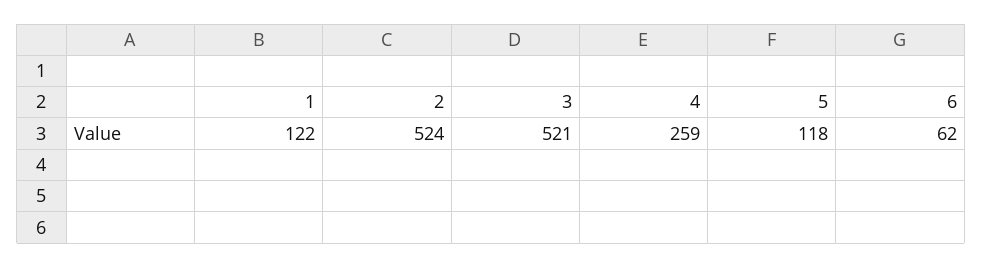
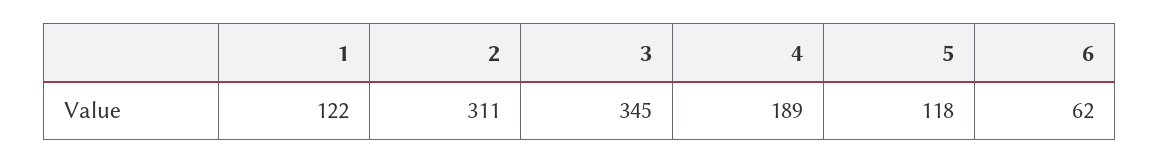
  {
    "1": 122,
-   "2": 524,
+   "2": 311,
-   "3": 521,
+   "3": 345,
-   "4": 259,
+   "4": 189,
    "5": 118,
    "6": 62
  }

